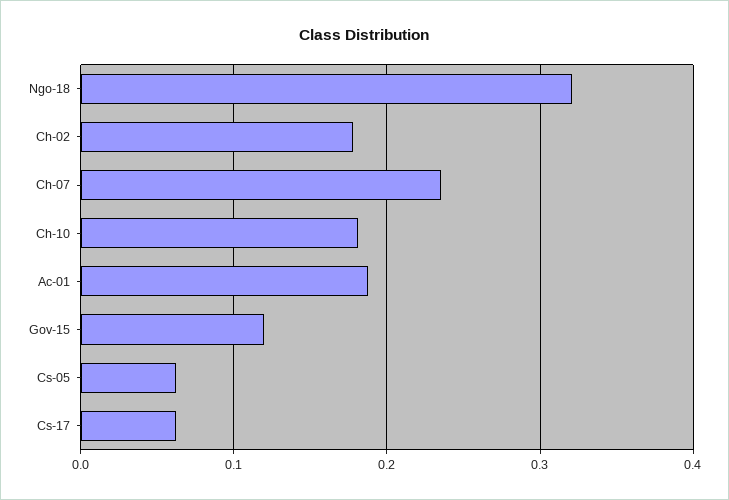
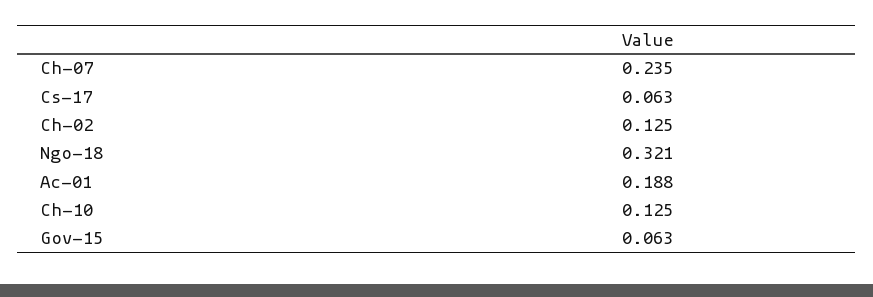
  {
    "Ngo-18": 0.321,
-   "Ch-02": 0.18,
+   "Ch-02": 0.125,
    "Ch-07": 0.235,
-   "Ch-10": 0.18,
+   "Ch-10": 0.125,
    "Ac-01": 0.188,
-   "Gov-15": 0.12,
+   "Gov-15": 0.063,
-   "Cs-05": 0.06,
    "Cs-17": 0.063
  }

